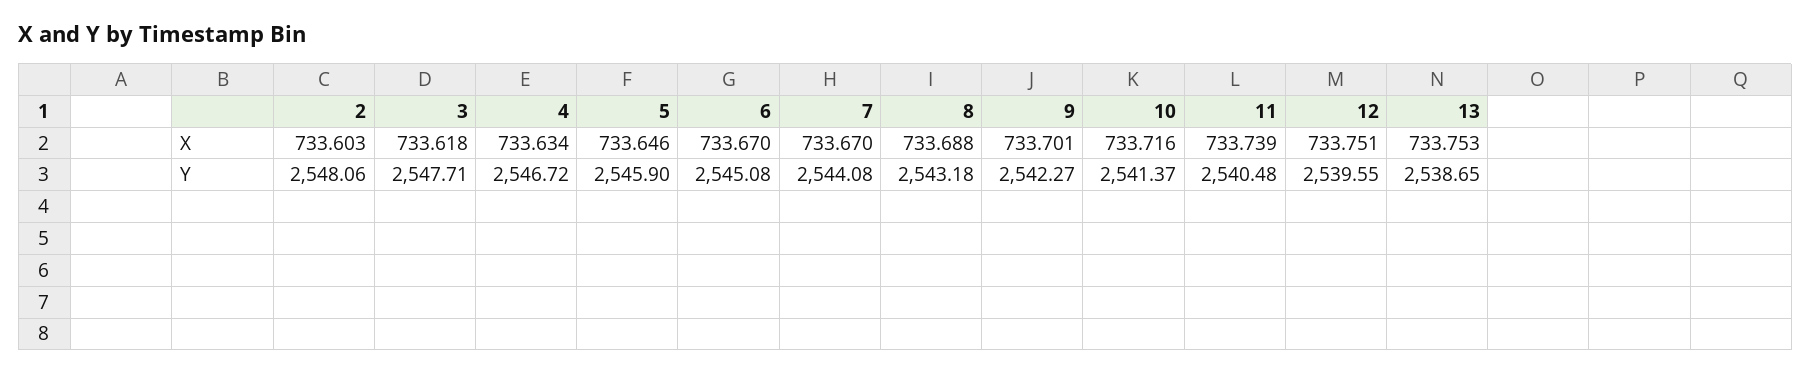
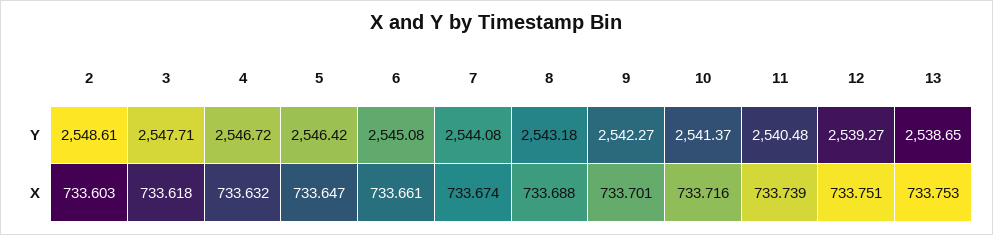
  {
    "2": {
      "X": 733.603,
-     "Y": 2548.06
+     "Y": 2548.61
    },
    "3": {
      "X": 733.618,
      "Y": 2547.71
    },
    "4": {
-     "X": 733.634,
+     "X": 733.632,
      "Y": 2546.72
    },
    "5": {
-     "X": 733.646,
+     "X": 733.647,
-     "Y": 2545.9
+     "Y": 2546.42
    },
    "6": {
-     "X": 733.67,
+     "X": 733.661,
      "Y": 2545.08
    },
    "7": {
-     "X": 733.67,
+     "X": 733.674,
      "Y": 2544.08
    },
    "8": {
      "X": 733.688,
      "Y": 2543.18
    },
    "9": {
      "X": 733.701,
      "Y": 2542.27
    },
    "10": {
      "X": 733.716,
      "Y": 2541.37
    },
    "11": {
      "X": 733.739,
      "Y": 2540.48
    },
    "12": {
      "X": 733.751,
-     "Y": 2539.55
+     "Y": 2539.27
    },
    "13": {
      "X": 733.753,
      "Y": 2538.65
    }
  }

